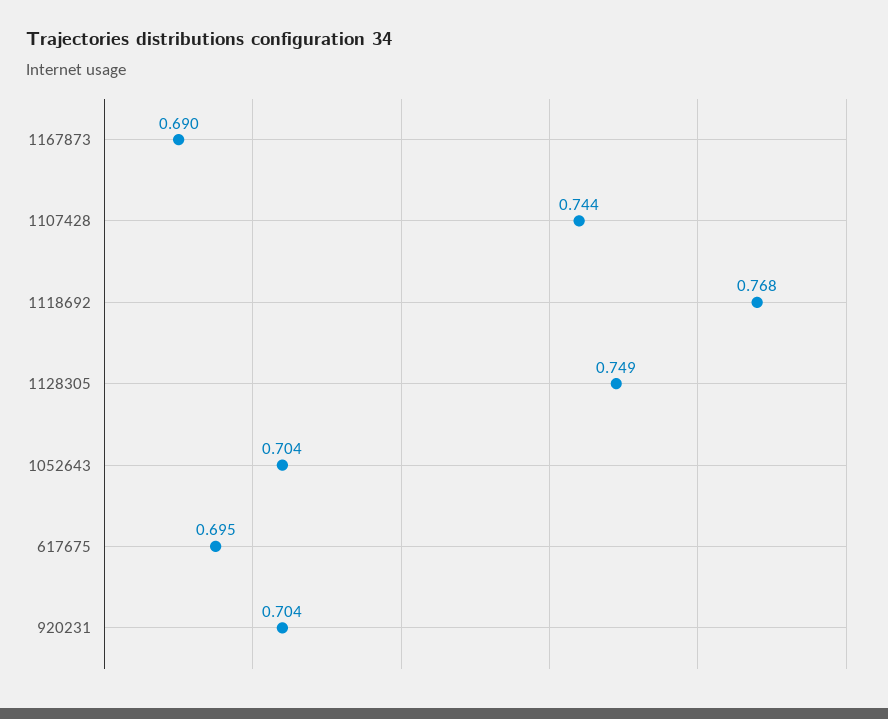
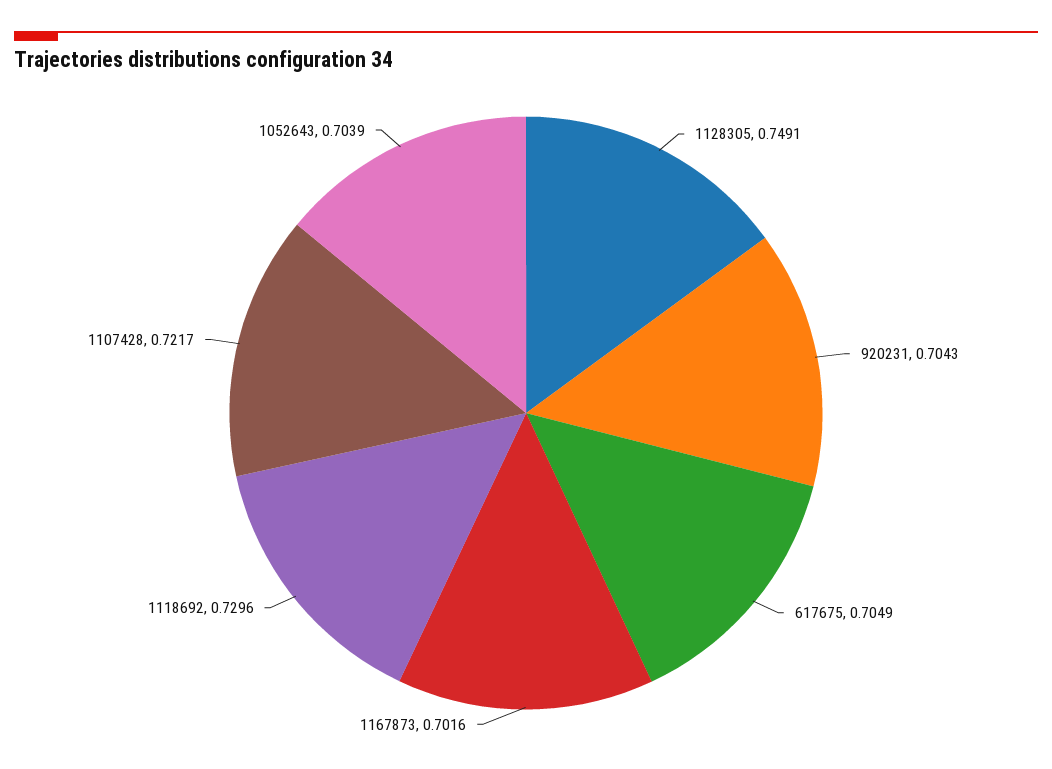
  {
-   "1167873": 0.69,
+   "1167873": 0.7016,
-   "1107428": 0.744,
+   "1107428": 0.7217,
-   "1118692": 0.768,
+   "1118692": 0.7296,
    "1128305": 0.7491,
    "1052643": 0.7039,
-   "617675": 0.695,
+   "617675": 0.7049,
    "920231": 0.7043
  }

